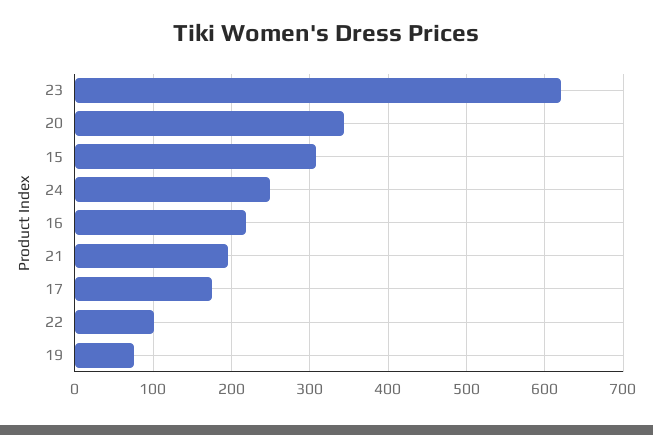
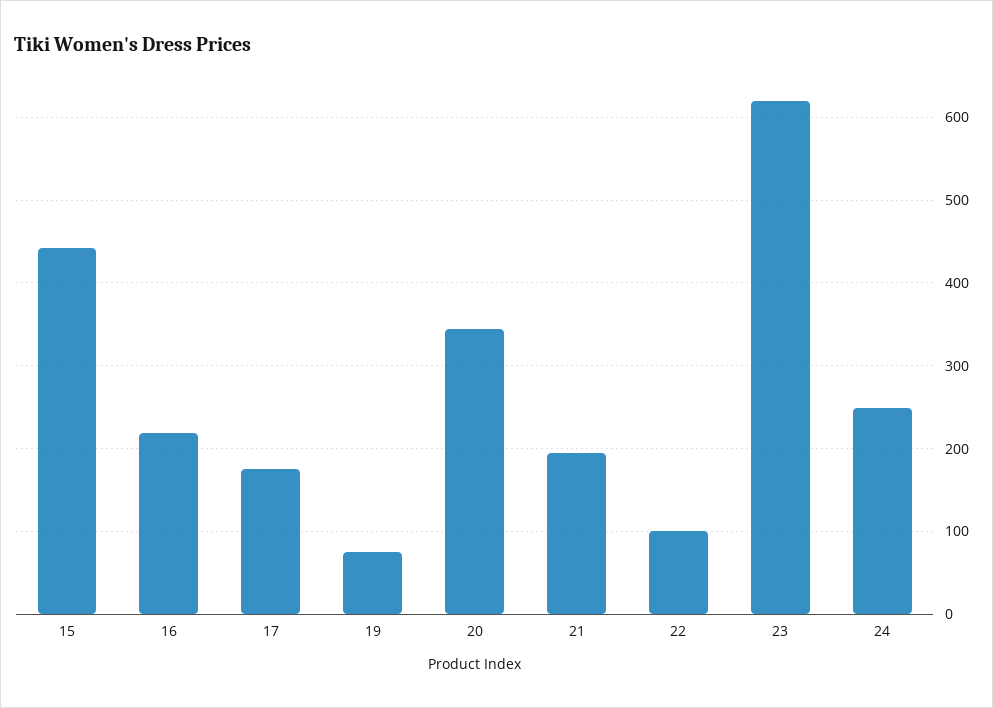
  {
    "23": 620,
    "20": 340,
-   "15": 310,
+   "15": 440,
    "24": 250,
    "16": 220,
    "21": 200,
    "17": 180,
    "22": 100,
    "19": 80
  }

